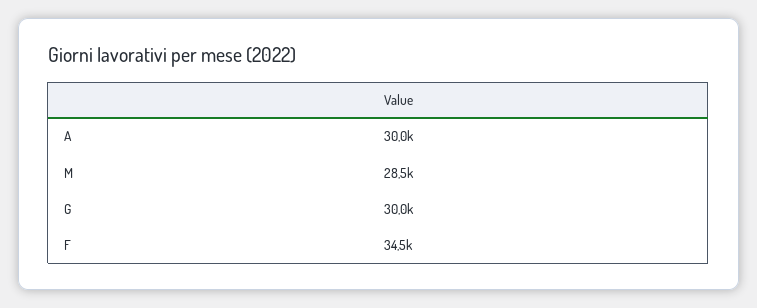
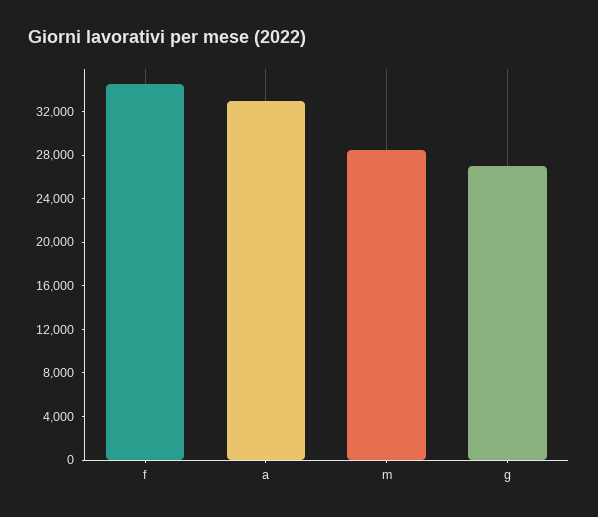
  {
-   "A": 30000,
+   "A": 33000,
    "M": 28500,
-   "G": 30000,
+   "G": 27000,
    "F": 34500
  }

